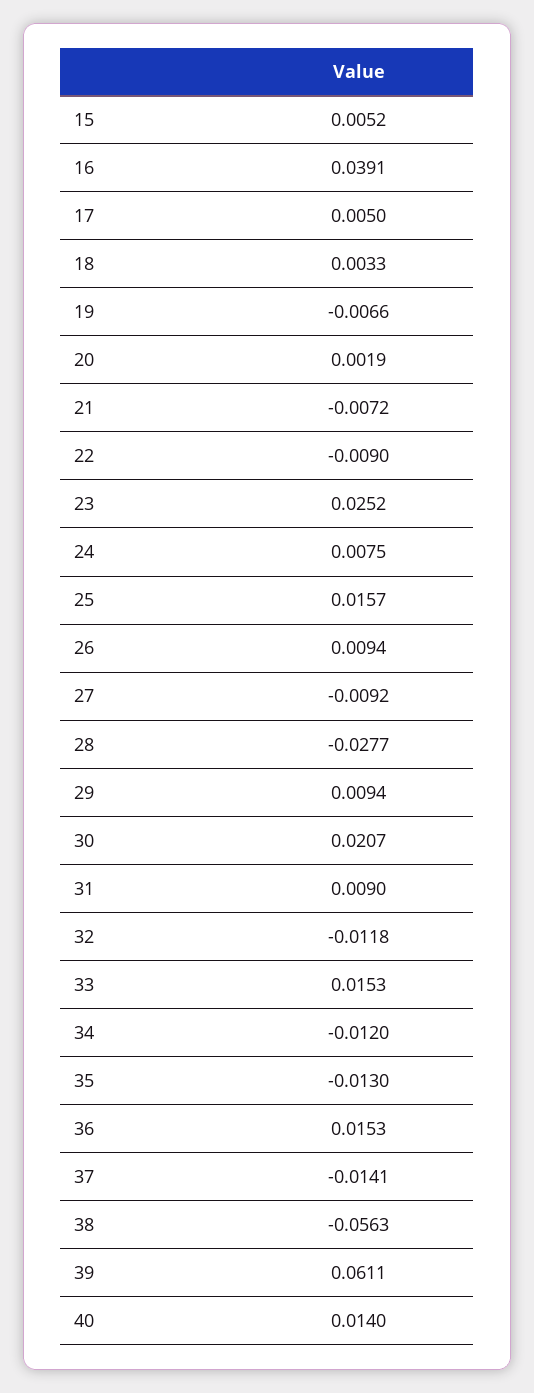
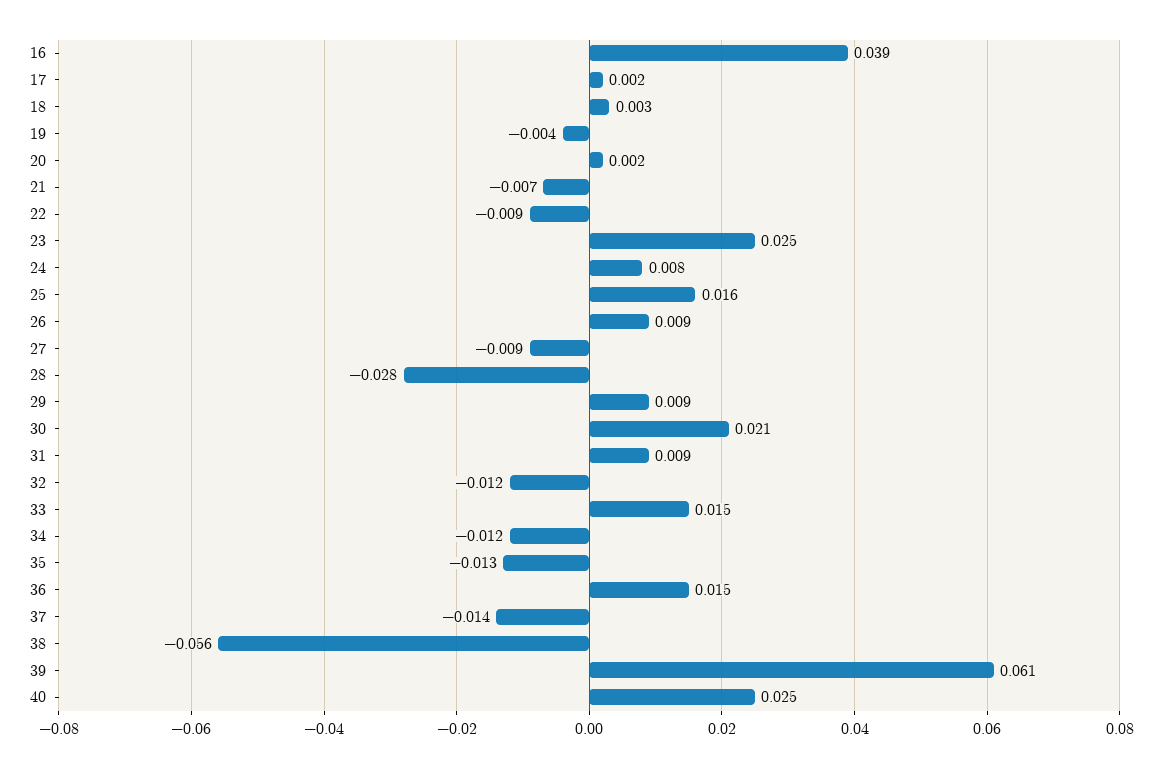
  {
-   "15": 0.0052,
    "16": 0.0391,
-   "17": 0.005,
+   "17": 0.002,
    "18": 0.0033,
-   "19": -0.0066,
+   "19": -0.004,
    "20": 0.0019,
    "21": -0.0072,
    "22": -0.009,
    "23": 0.0252,
    "24": 0.0075,
    "25": 0.0157,
    "26": 0.0094,
    "27": -0.0092,
    "28": -0.0277,
    "29": 0.0094,
    "30": 0.0207,
    "31": 0.009,
    "32": -0.0118,
    "33": 0.0153,
    "34": -0.012,
    "35": -0.013,
    "36": 0.0153,
    "37": -0.0141,
    "38": -0.0563,
    "39": 0.0611,
-   "40": 0.014
+   "40": 0.025
  }

